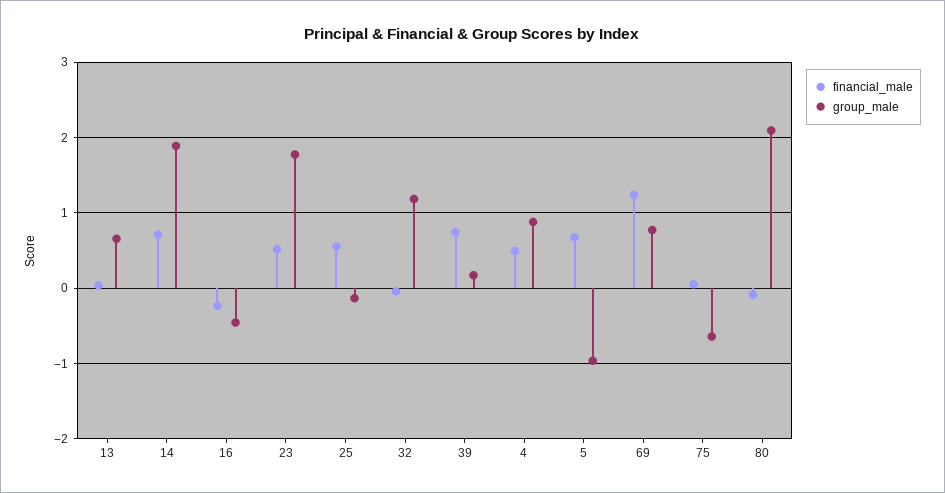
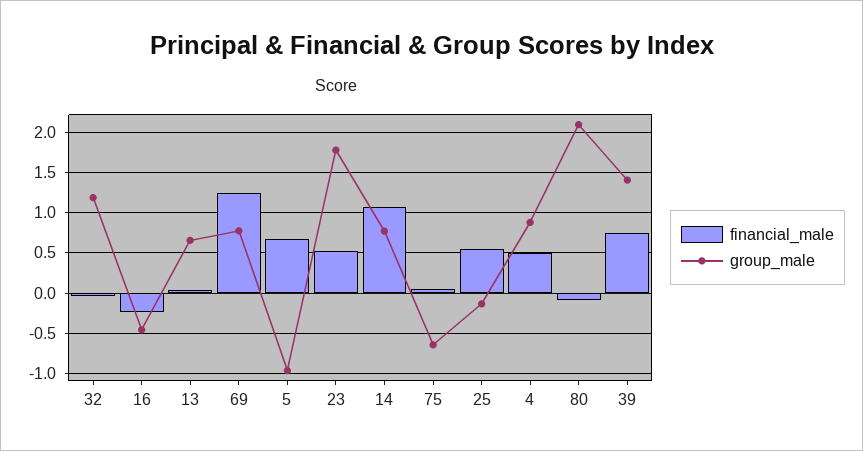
  {
    "financial_male": {
      "13": 0,
-     "14": 0.7,
+     "14": 1.1,
      "16": -0.2,
      "23": 0.5,
      "25": 0.6,
      "32": 0,
      "39": 0.7,
      "4": 0.5,
      "5": 0.7,
      "69": 1.2,
      "75": 0.1,
      "80": -0.1
    },
    "group_male": {
      "13": 0.7,
-     "14": 1.9,
+     "14": 0.8,
      "16": -0.5,
      "23": 1.8,
      "25": -0.1,
      "32": 1.2,
-     "39": 0.2,
+     "39": 1.4,
      "4": 0.9,
      "5": -1,
      "69": 0.8,
      "75": -0.6,
      "80": 2.1
    }
  }

